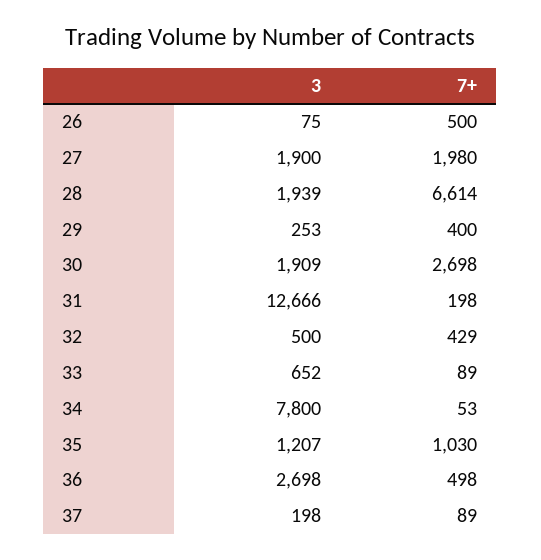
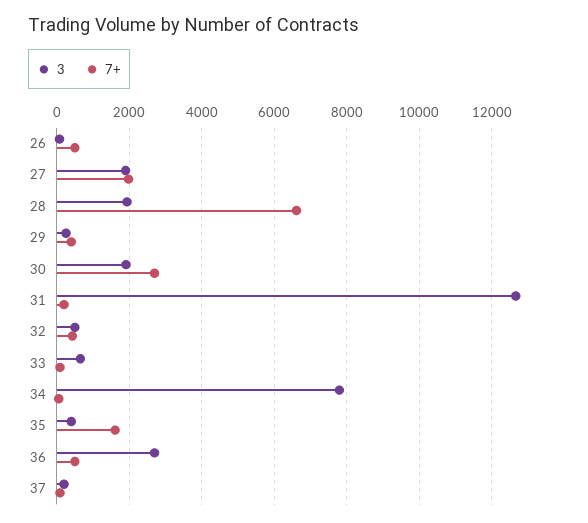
  {
    "3": {
      "26": 75,
      "27": 1900,
      "28": 1939,
      "29": 253,
      "30": 1909,
      "31": 12666,
      "32": 500,
      "33": 652,
      "34": 7800,
-     "35": 1207,
+     "35": 400,
      "36": 2698,
      "37": 198
    },
    "7+": {
      "26": 500,
      "27": 1980,
      "28": 6614,
      "29": 400,
      "30": 2698,
      "31": 198,
      "32": 429,
      "33": 89,
      "34": 53,
-     "35": 1030,
+     "35": 1600,
      "36": 498,
      "37": 89
    }
  }

